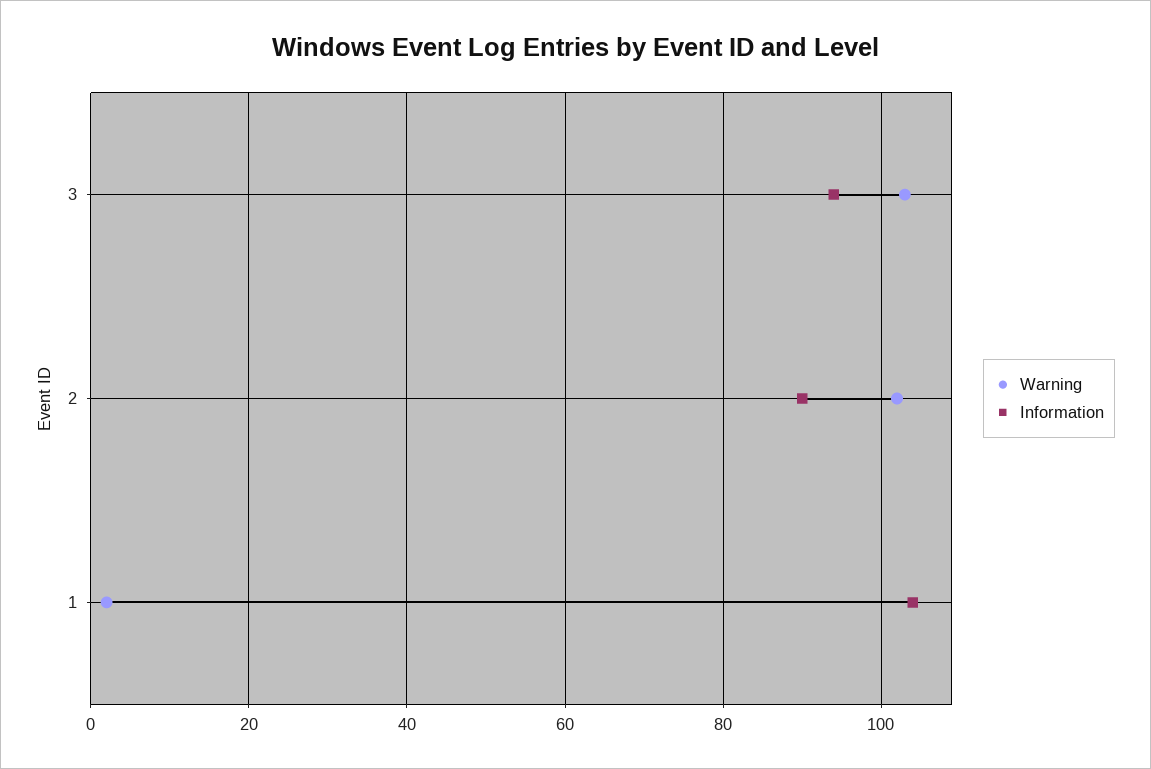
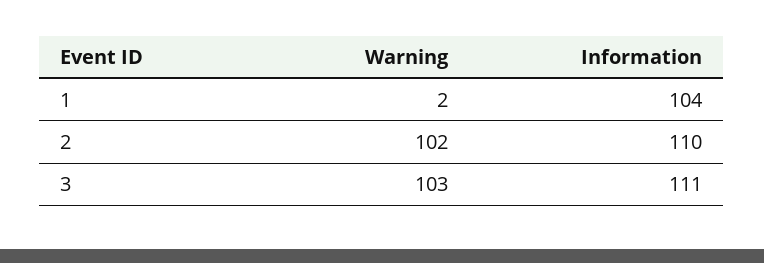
  {
    "Warning": {
      "3": 103,
      "2": 102,
      "1": 2
    },
    "Information": {
-     "3": 95,
+     "3": 111,
-     "2": 90,
+     "2": 110,
      "1": 104
    }
  }

